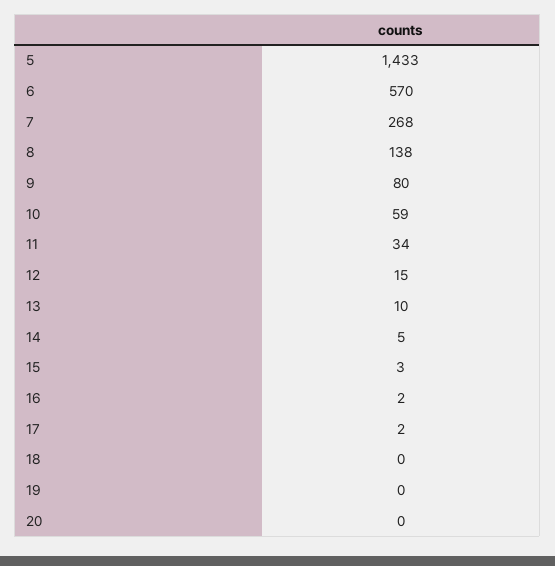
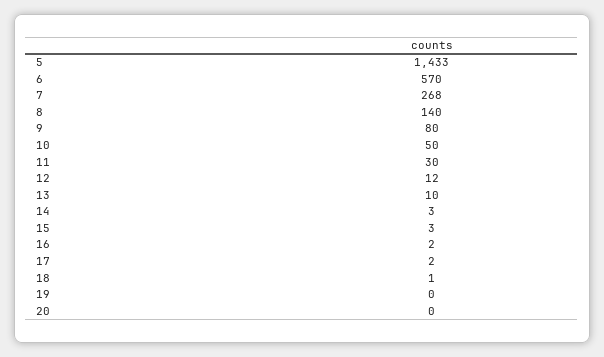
  {
    "5": 1433,
    "6": 570,
    "7": 268,
-   "8": 138,
+   "8": 140,
    "9": 80,
-   "10": 59,
+   "10": 50,
-   "11": 34,
+   "11": 30,
-   "12": 15,
+   "12": 12,
    "13": 10,
-   "14": 5,
+   "14": 3,
    "15": 3,
    "16": 2,
    "17": 2,
-   "18": 0,
+   "18": 1,
    "19": 0,
    "20": 0
  }

